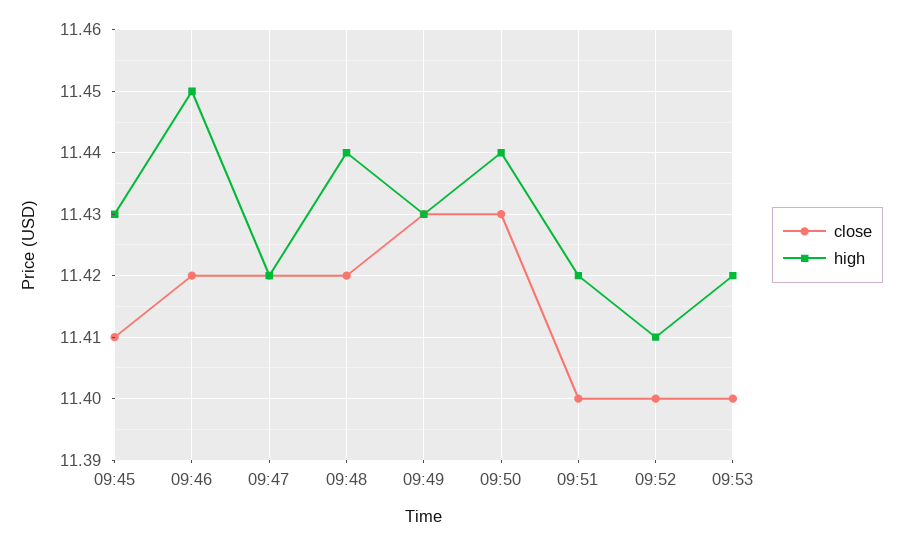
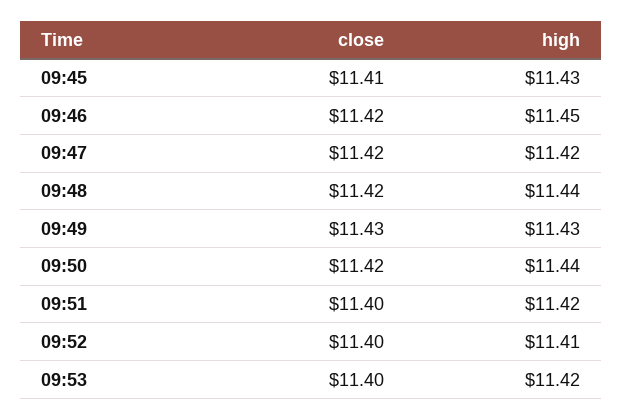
  {
    "close": {
      "09:45": 11.41,
      "09:46": 11.42,
      "09:47": 11.42,
      "09:48": 11.42,
      "09:49": 11.43,
-     "09:50": 11.43,
+     "09:50": 11.42,
      "09:51": 11.4,
      "09:52": 11.4,
      "09:53": 11.4
    },
    "high": {
      "09:45": 11.43,
      "09:46": 11.45,
      "09:47": 11.42,
      "09:48": 11.44,
      "09:49": 11.43,
      "09:50": 11.44,
      "09:51": 11.42,
      "09:52": 11.41,
      "09:53": 11.42
    }
  }

